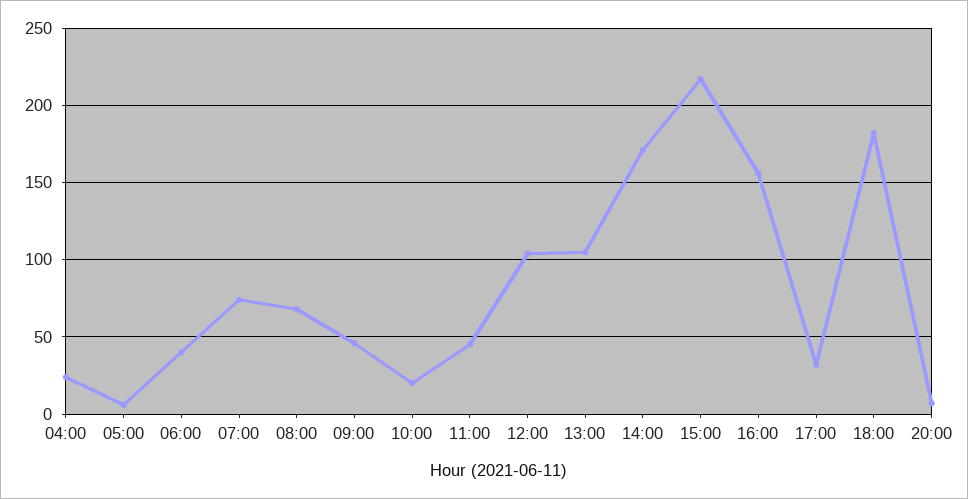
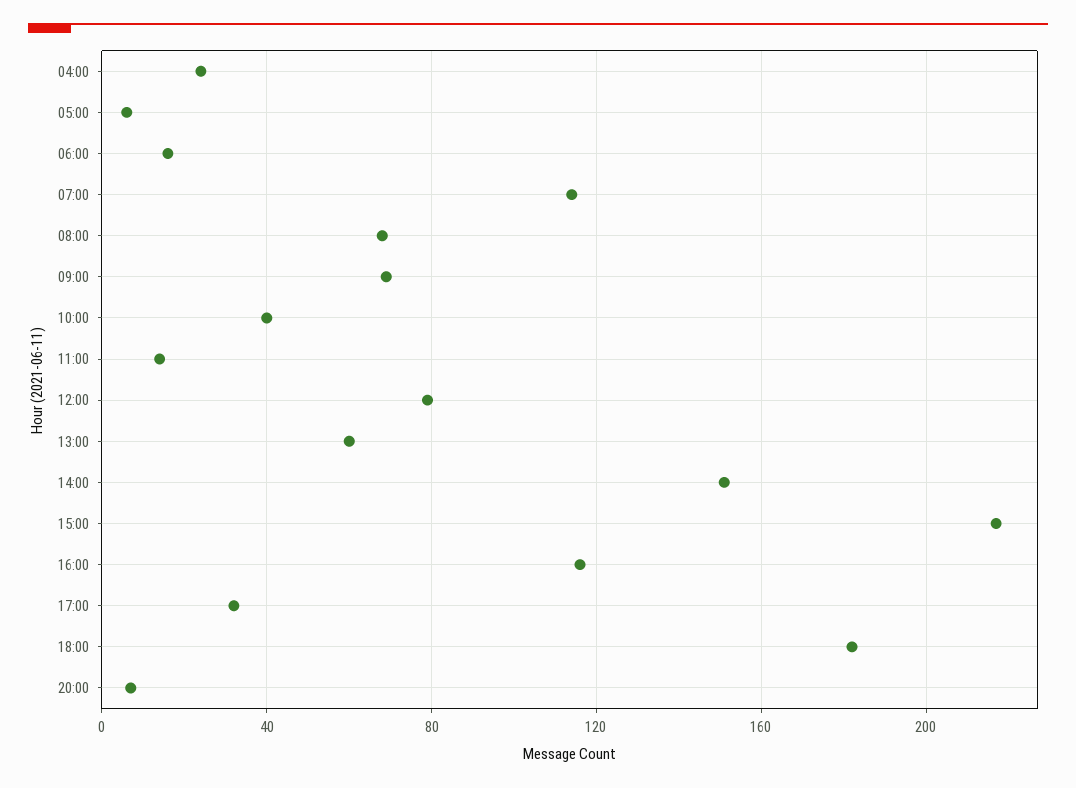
  {
    "04:00": 25,
    "05:00": 5,
-   "06:00": 40,
+   "06:00": 15,
-   "07:00": 75,
+   "07:00": 115,
    "08:00": 70,
-   "09:00": 45,
+   "09:00": 70,
-   "10:00": 20,
+   "10:00": 40,
-   "11:00": 45,
+   "11:00": 15,
-   "12:00": 105,
+   "12:00": 80,
-   "13:00": 105,
+   "13:00": 60,
-   "14:00": 170,
+   "14:00": 150,
    "15:00": 215,
-   "16:00": 155,
+   "16:00": 115,
    "17:00": 30,
    "18:00": 180,
    "20:00": 5
  }

